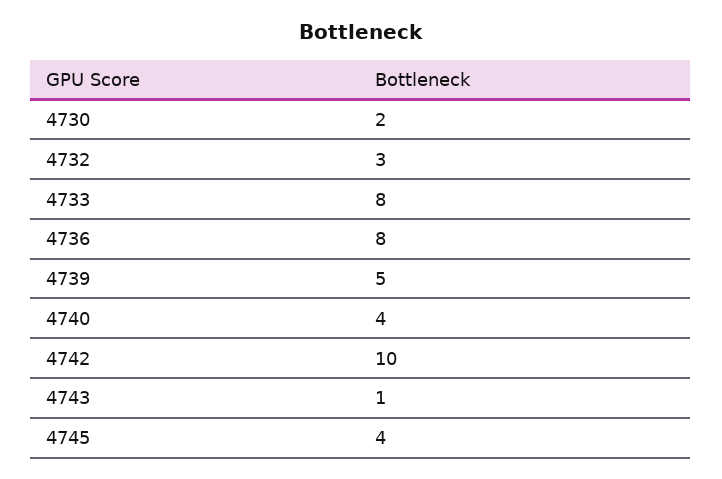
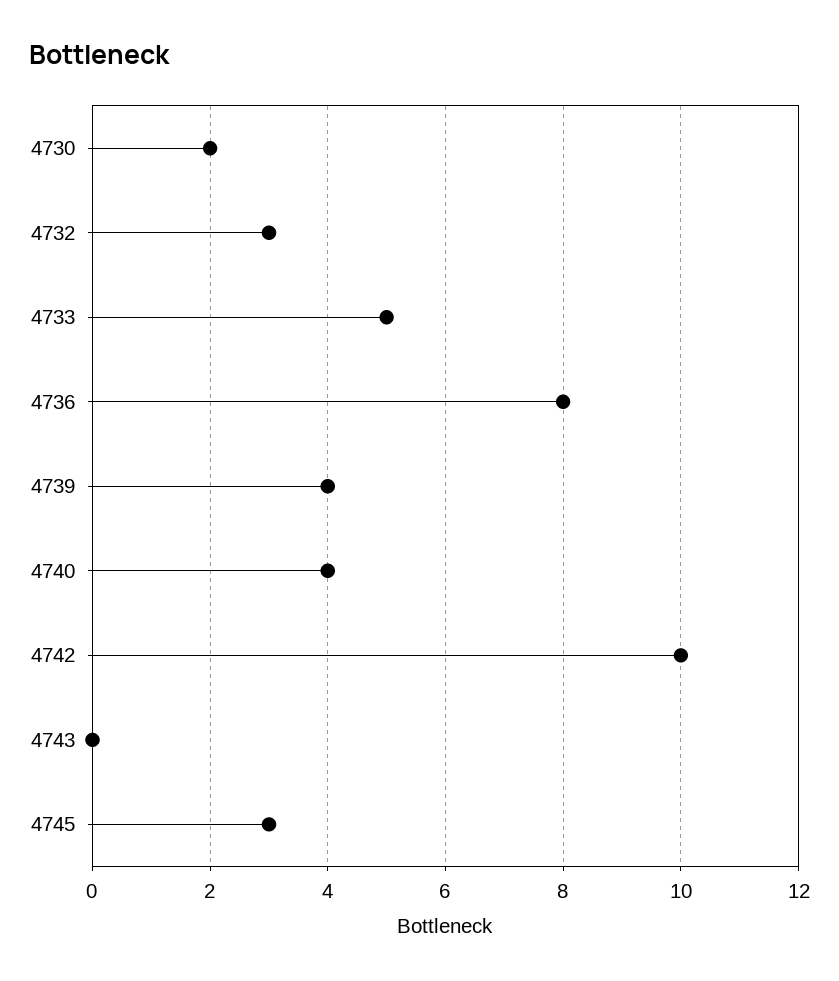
  {
    "4730": 2,
    "4732": 3,
-   "4733": 8,
+   "4733": 5,
    "4736": 8,
-   "4739": 5,
+   "4739": 4,
    "4740": 4,
    "4742": 10,
-   "4743": 1,
+   "4743": 0,
-   "4745": 4
+   "4745": 3
  }

